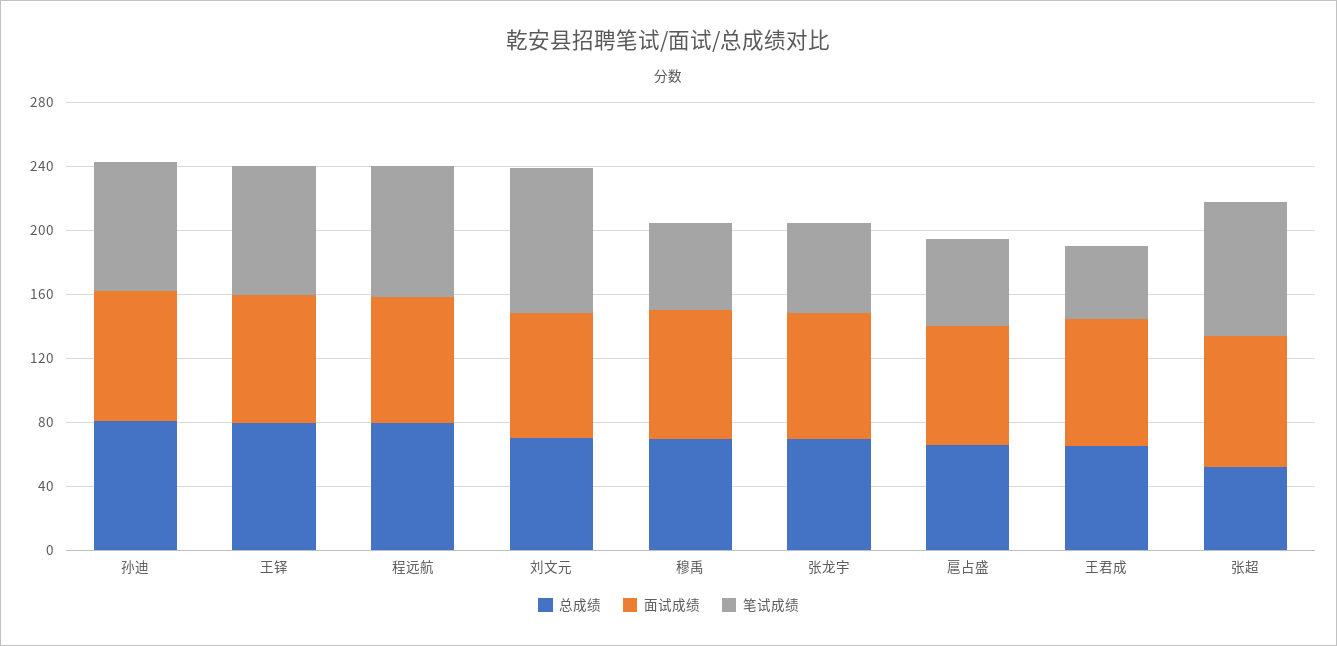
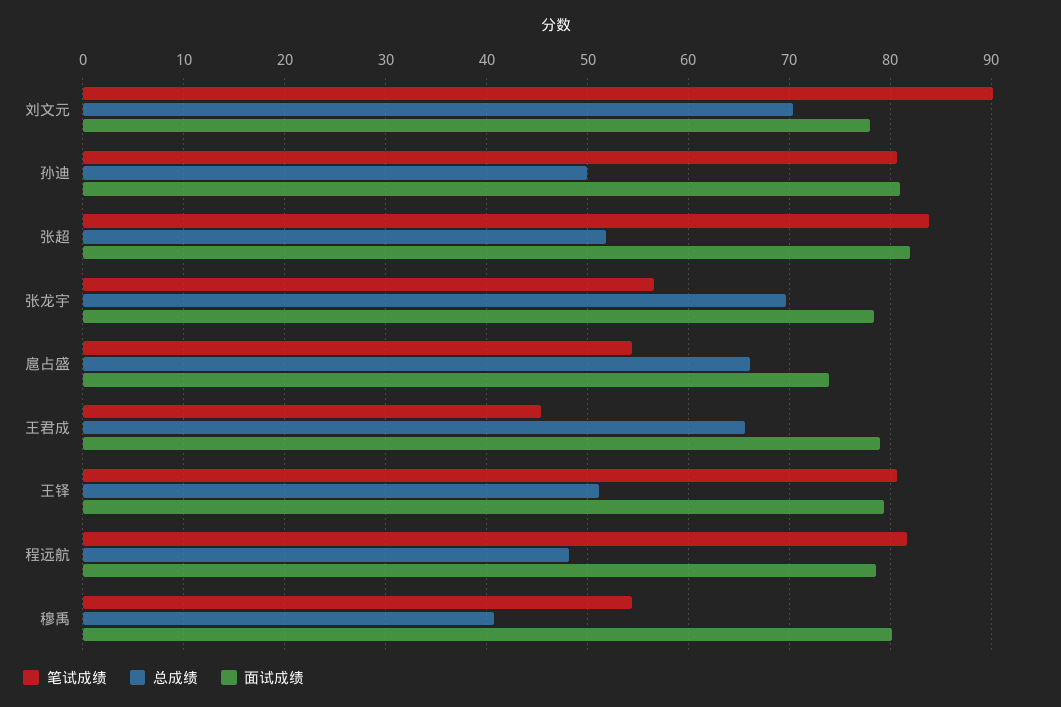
  {
    "总成绩": {
-     "孙迪": 80,
+     "孙迪": 50,
-     "王铎": 80,
+     "王铎": 51,
-     "程远航": 80,
+     "程远航": 48,
      "刘文元": 70,
-     "穆禹": 70,
+     "穆禹": 41,
      "张龙宇": 70,
      "扈占盛": 66,
      "王君成": 66,
      "张超": 52
    },
    "面试成绩": {
      "孙迪": 81,
      "王铎": 79,
      "程远航": 79,
      "刘文元": 78,
      "穆禹": 80,
      "张龙宇": 78,
      "扈占盛": 74,
      "王君成": 79,
      "张超": 82
    },
    "笔试成绩": {
      "孙迪": 81,
      "王铎": 81,
      "程远航": 82,
      "刘文元": 90,
      "穆禹": 54,
      "张龙宇": 57,
      "扈占盛": 54,
      "王君成": 45,
      "张超": 84
    }
  }

